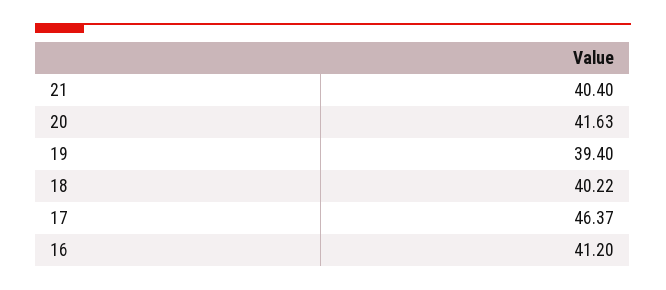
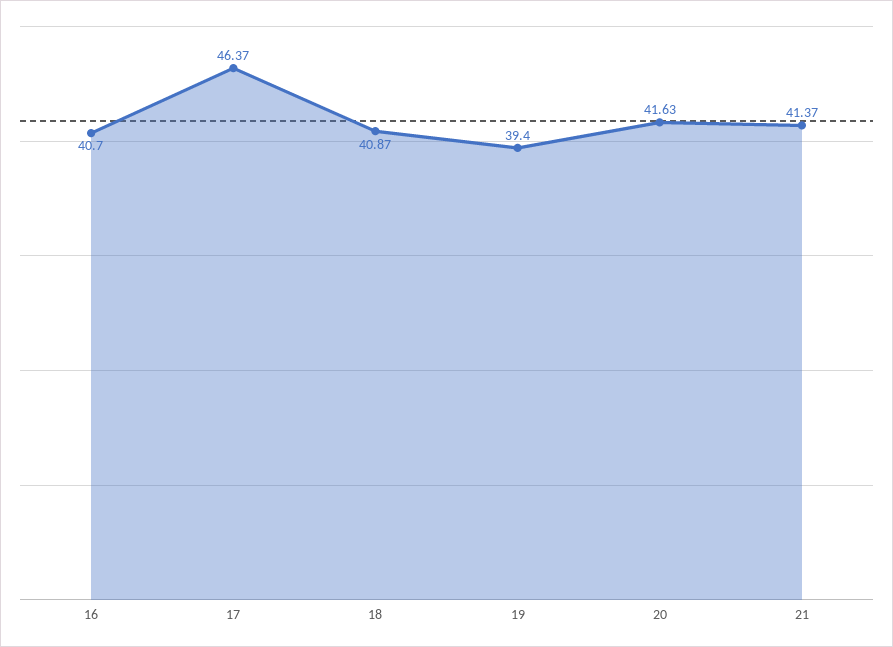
  {
-   "21": 40.4,
+   "21": 41.37,
    "20": 41.63,
    "19": 39.4,
-   "18": 40.22,
+   "18": 40.87,
    "17": 46.37,
-   "16": 41.2
+   "16": 40.7
  }

